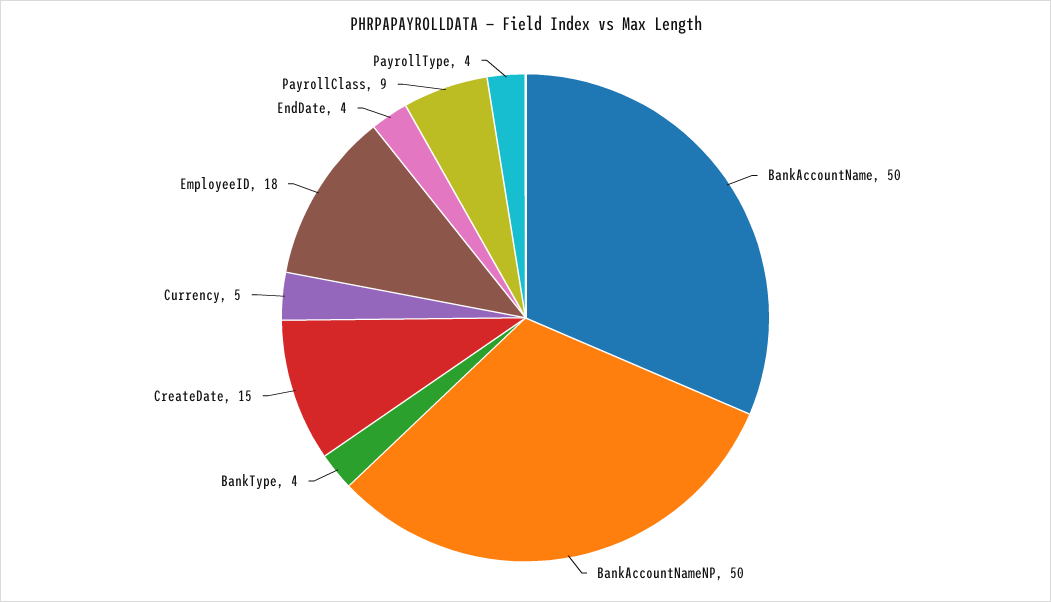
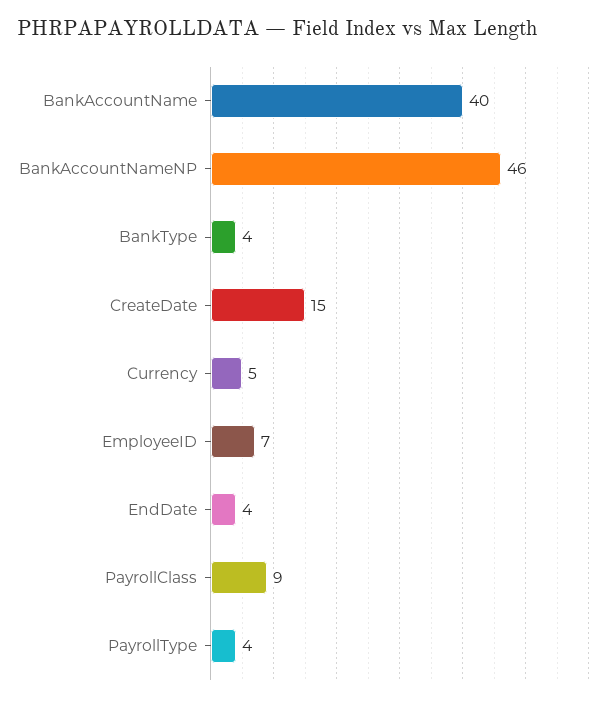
  {
-   "BankAccountName": 50,
+   "BankAccountName": 40,
-   "BankAccountNameNP": 50,
+   "BankAccountNameNP": 46,
    "BankType": 4,
    "CreateDate": 15,
    "Currency": 5,
-   "EmployeeID": 18,
+   "EmployeeID": 7,
    "EndDate": 4,
    "PayrollClass": 9,
    "PayrollType": 4
  }

